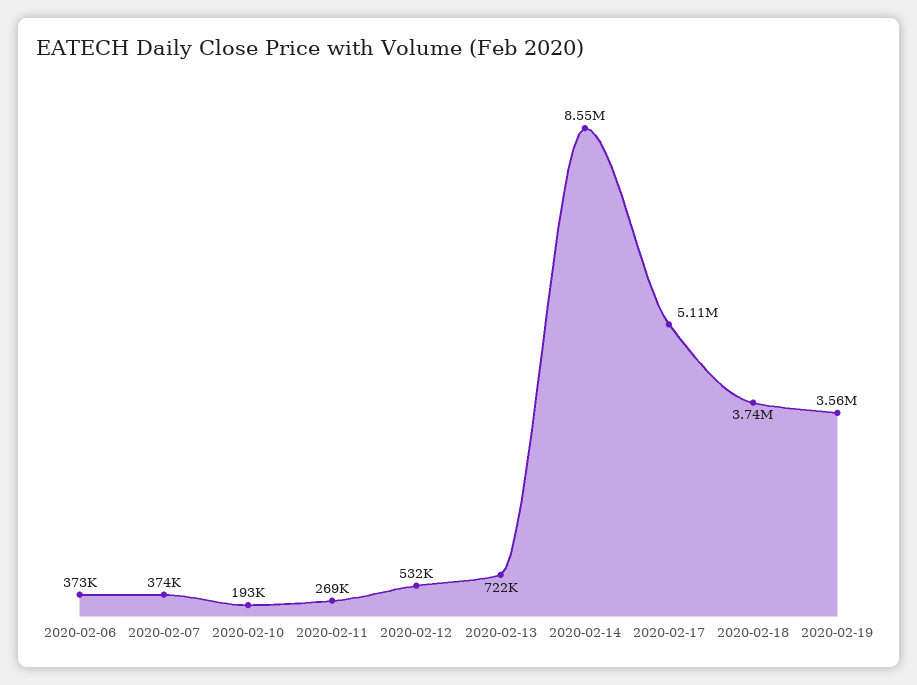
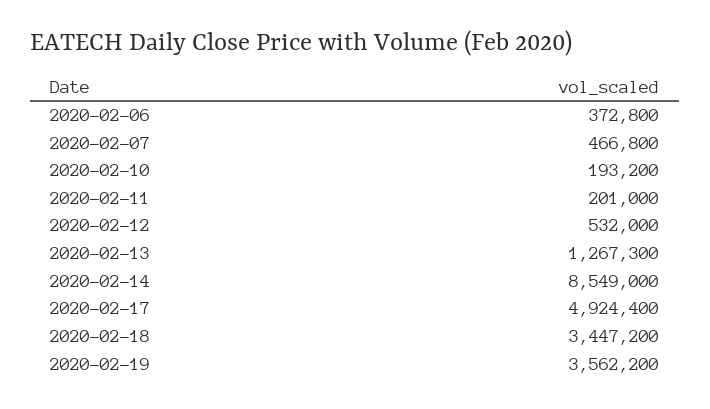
  {
    "2020-02-06": 372800,
-   "2020-02-07": 374000,
+   "2020-02-07": 466800,
    "2020-02-10": 193200,
-   "2020-02-11": 269000,
+   "2020-02-11": 201000,
    "2020-02-12": 532000,
-   "2020-02-13": 722000,
+   "2020-02-13": 1267300,
    "2020-02-14": 8549000,
-   "2020-02-17": 5110000,
+   "2020-02-17": 4924400,
-   "2020-02-18": 3740000,
+   "2020-02-18": 3447200,
    "2020-02-19": 3562200
  }

